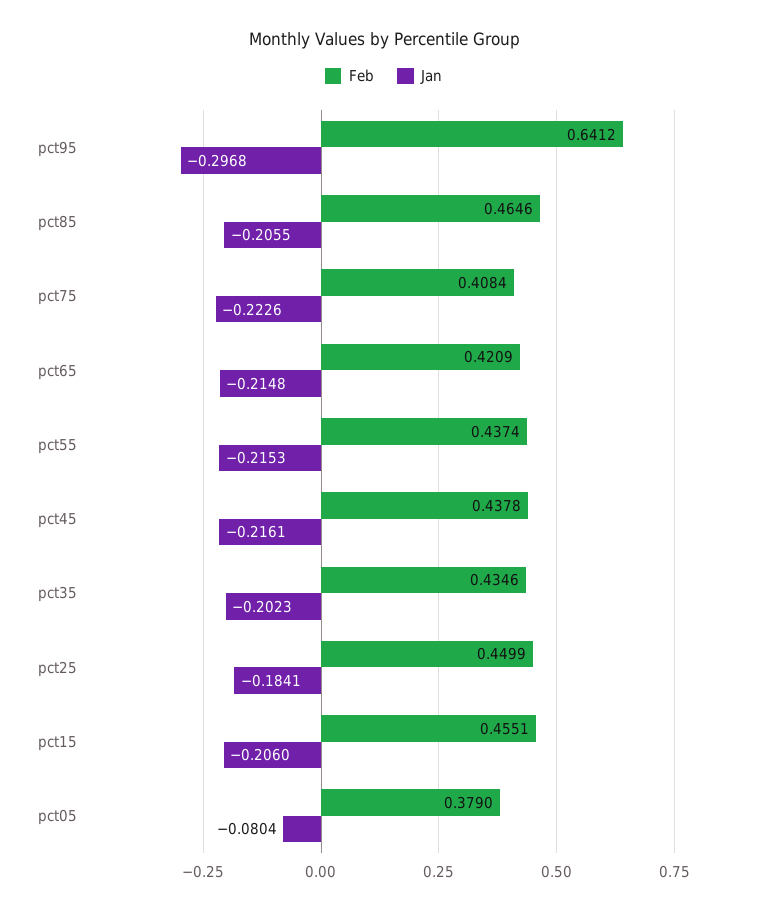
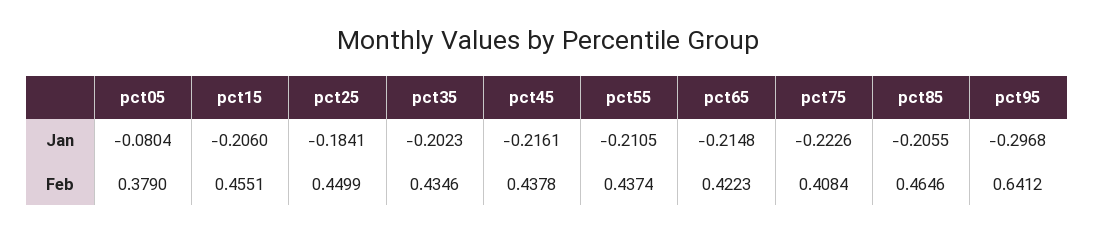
  {
    "Feb": {
      "pct95": 0.6412,
      "pct85": 0.4646,
      "pct75": 0.4084,
-     "pct65": 0.4209,
+     "pct65": 0.4223,
      "pct55": 0.4374,
      "pct45": 0.4378,
      "pct35": 0.4346,
      "pct25": 0.4499,
      "pct15": 0.4551,
      "pct05": 0.379
    },
    "Jan": {
      "pct95": -0.2968,
      "pct85": -0.2055,
      "pct75": -0.2226,
      "pct65": -0.2148,
-     "pct55": -0.2153,
+     "pct55": -0.2105,
      "pct45": -0.2161,
      "pct35": -0.2023,
      "pct25": -0.1841,
      "pct15": -0.206,
      "pct05": -0.0804
    }
  }

